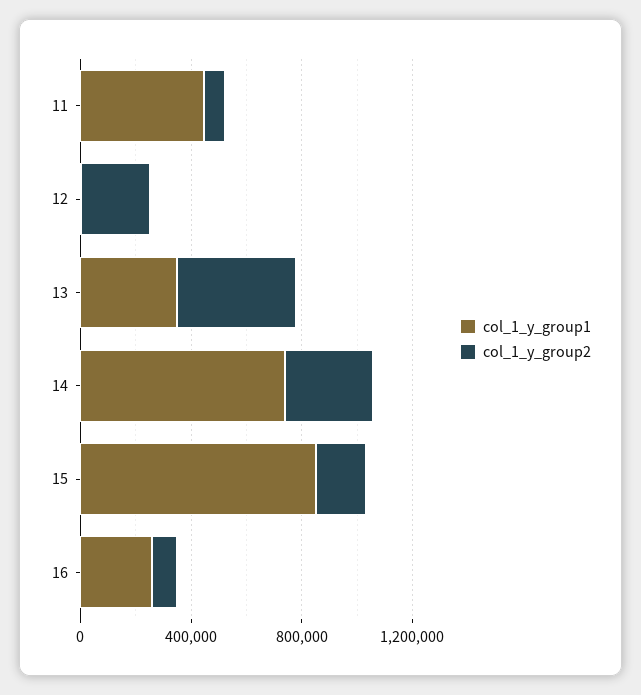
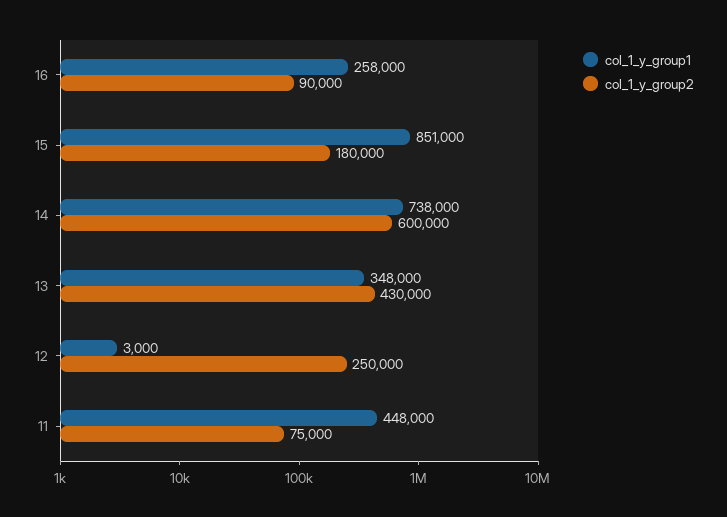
  {
    "col_1_y_group1": {
      "11": 448000,
      "12": 3000,
      "13": 348000,
      "14": 738000,
      "15": 851000,
      "16": 258000
    },
    "col_1_y_group2": {
      "11": 75000,
      "12": 250000,
      "13": 430000,
-     "14": 300000,
+     "14": 600000,
      "15": 180000,
      "16": 90000
    }
  }

